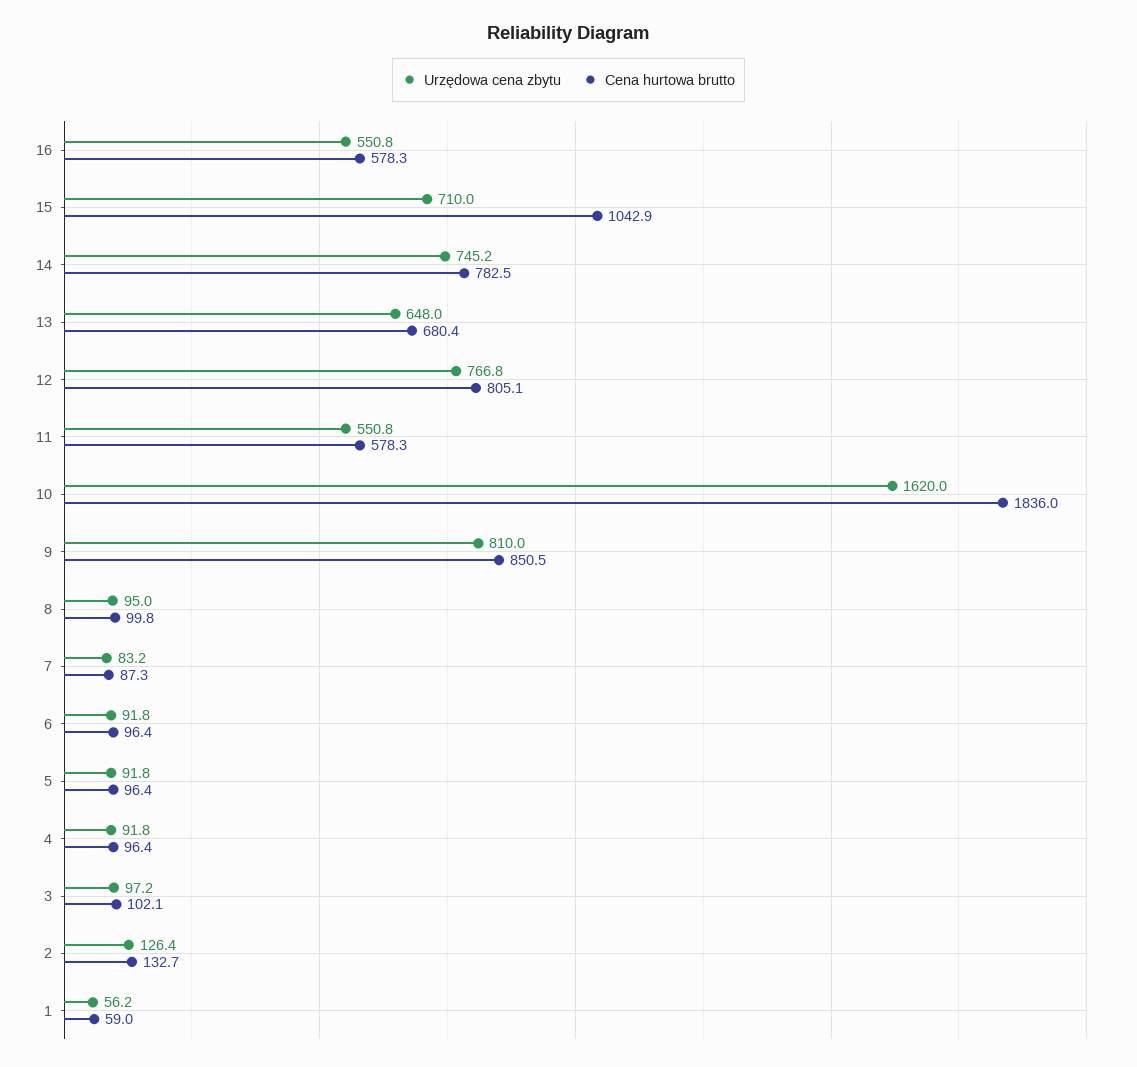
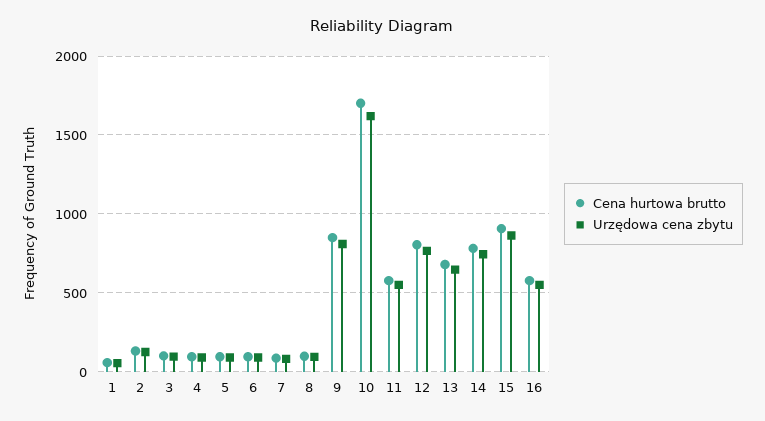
  {
    "Urzędowa cena zbytu": {
      "16": 550.8,
-     "15": 710,
+     "15": 850,
      "14": 745.2,
      "13": 648,
      "12": 766.8,
      "11": 550.8,
      "10": 1620,
      "9": 810,
      "8": 95,
      "7": 83.2,
      "6": 91.8,
      "5": 91.8,
      "4": 91.8,
      "3": 97.2,
      "2": 126.4,
      "1": 56.2
    },
    "Cena hurtowa brutto": {
      "16": 578.3,
-     "15": 1042.9,
+     "15": 900,
      "14": 782.5,
      "13": 680.4,
      "12": 805.1,
      "11": 578.3,
-     "10": 1836,
+     "10": 1700,
      "9": 850.5,
      "8": 99.8,
      "7": 87.3,
      "6": 96.4,
      "5": 96.4,
      "4": 96.4,
      "3": 102.1,
      "2": 132.7,
      "1": 59
    }
  }

